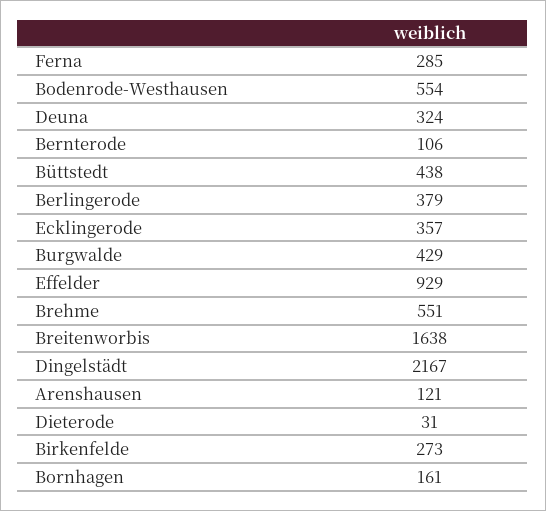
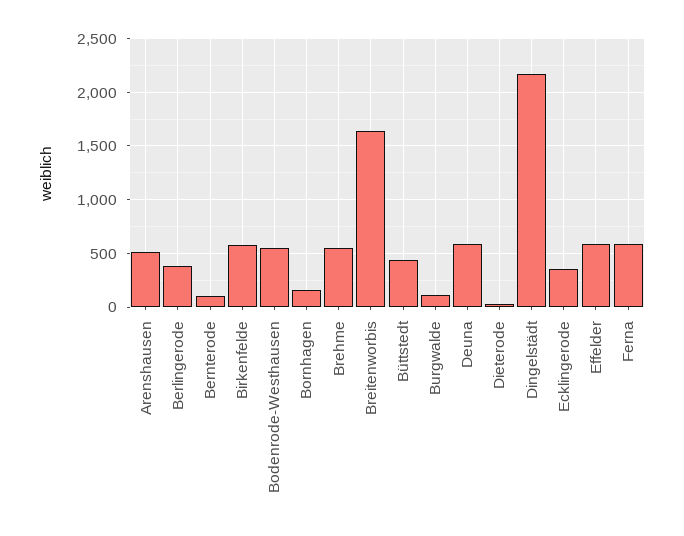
  {
-   "Ferna": 285,
+   "Ferna": 600,
    "Bodenrode-Westhausen": 554,
-   "Deuna": 324,
+   "Deuna": 600,
    "Bernterode": 106,
    "Büttstedt": 438,
    "Berlingerode": 379,
    "Ecklingerode": 357,
-   "Burgwalde": 429,
+   "Burgwalde": 100,
-   "Effelder": 929,
+   "Effelder": 600,
    "Brehme": 551,
    "Breitenworbis": 1638,
    "Dingelstädt": 2167,
-   "Arenshausen": 121,
+   "Arenshausen": 500,
    "Dieterode": 31,
-   "Birkenfelde": 273,
+   "Birkenfelde": 600,
    "Bornhagen": 161
  }

